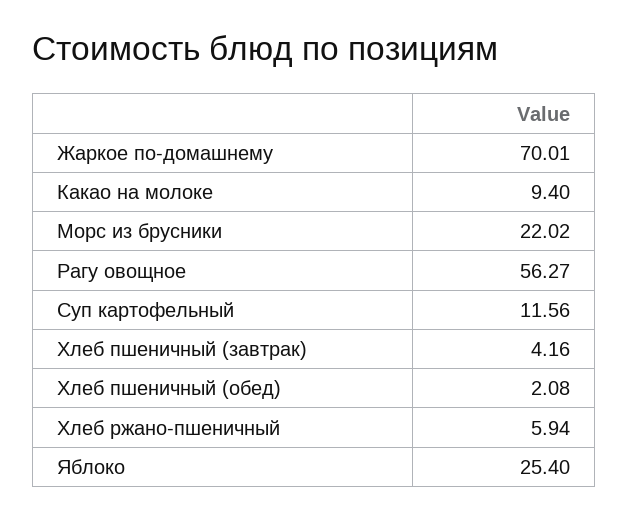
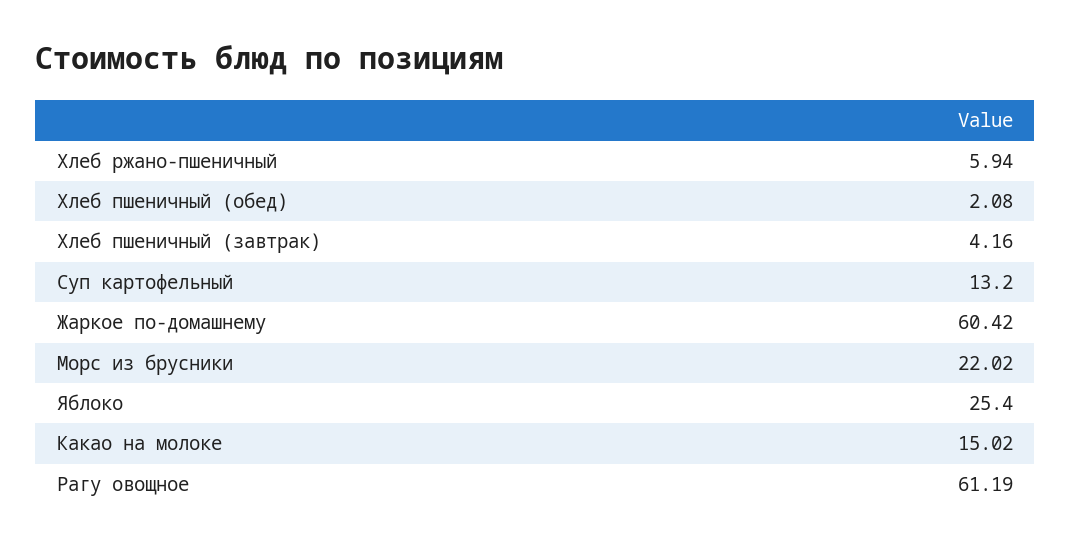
  {
-   "Жаркое по-домашнему": 70.01,
+   "Жаркое по-домашнему": 60.42,
-   "Какао на молоке": 9.4,
+   "Какао на молоке": 15.02,
    "Морс из брусники": 22.02,
-   "Рагу овощное": 56.27,
+   "Рагу овощное": 61.19,
-   "Суп картофельный": 11.56,
+   "Суп картофельный": 13.2,
    "Хлеб пшеничный (завтрак)": 4.16,
    "Хлеб пшеничный (обед)": 2.08,
    "Хлеб ржано-пшеничный": 5.94,
    "Яблоко": 25.4
  }

